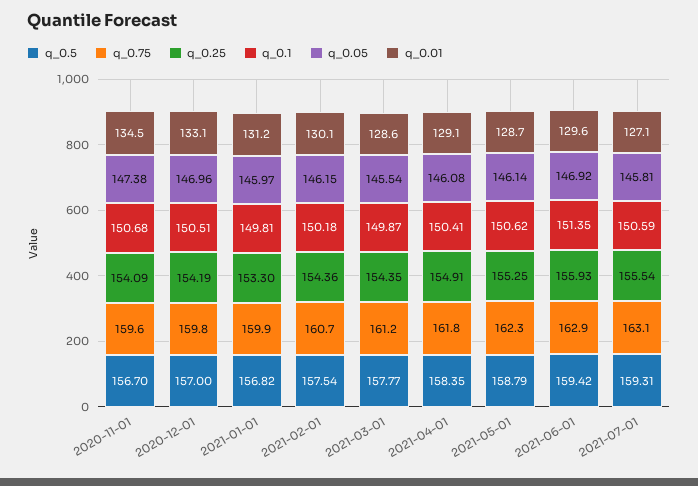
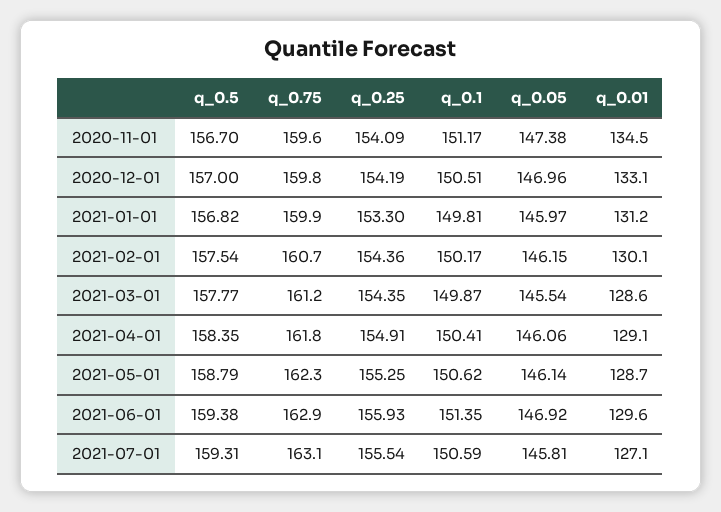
  {
    "q_0.5": {
      "2020-11-01": 156.7,
      "2020-12-01": 157,
      "2021-01-01": 156.82,
      "2021-02-01": 157.54,
      "2021-03-01": 157.77,
      "2021-04-01": 158.35,
      "2021-05-01": 158.79,
-     "2021-06-01": 159.42,
+     "2021-06-01": 159.38,
      "2021-07-01": 159.31
    },
    "q_0.75": {
      "2020-11-01": 159.6,
      "2020-12-01": 159.8,
      "2021-01-01": 159.9,
      "2021-02-01": 160.7,
      "2021-03-01": 161.2,
      "2021-04-01": 161.8,
      "2021-05-01": 162.3,
      "2021-06-01": 162.9,
      "2021-07-01": 163.1
    },
    "q_0.25": {
      "2020-11-01": 154.09,
      "2020-12-01": 154.19,
      "2021-01-01": 153.3,
      "2021-02-01": 154.36,
      "2021-03-01": 154.35,
      "2021-04-01": 154.91,
      "2021-05-01": 155.25,
      "2021-06-01": 155.93,
      "2021-07-01": 155.54
    },
    "q_0.1": {
-     "2020-11-01": 150.68,
+     "2020-11-01": 151.17,
      "2020-12-01": 150.51,
      "2021-01-01": 149.81,
-     "2021-02-01": 150.18,
+     "2021-02-01": 150.17,
      "2021-03-01": 149.87,
      "2021-04-01": 150.41,
      "2021-05-01": 150.62,
      "2021-06-01": 151.35,
      "2021-07-01": 150.59
    },
    "q_0.05": {
      "2020-11-01": 147.38,
      "2020-12-01": 146.96,
      "2021-01-01": 145.97,
      "2021-02-01": 146.15,
      "2021-03-01": 145.54,
-     "2021-04-01": 146.08,
+     "2021-04-01": 146.06,
      "2021-05-01": 146.14,
      "2021-06-01": 146.92,
      "2021-07-01": 145.81
    },
    "q_0.01": {
      "2020-11-01": 134.5,
      "2020-12-01": 133.1,
      "2021-01-01": 131.2,
      "2021-02-01": 130.1,
      "2021-03-01": 128.6,
      "2021-04-01": 129.1,
      "2021-05-01": 128.7,
      "2021-06-01": 129.6,
      "2021-07-01": 127.1
    }
  }

